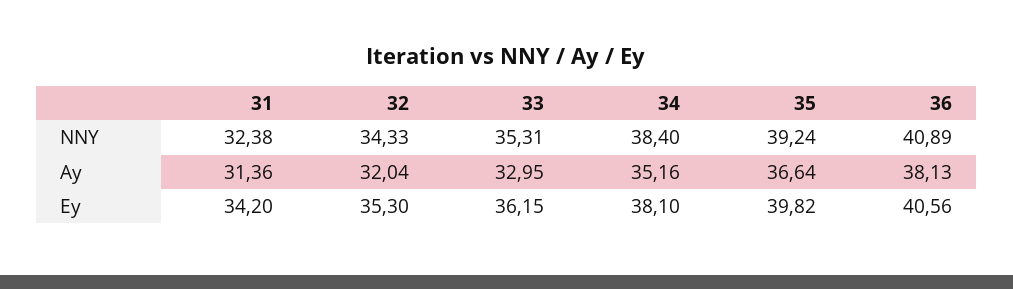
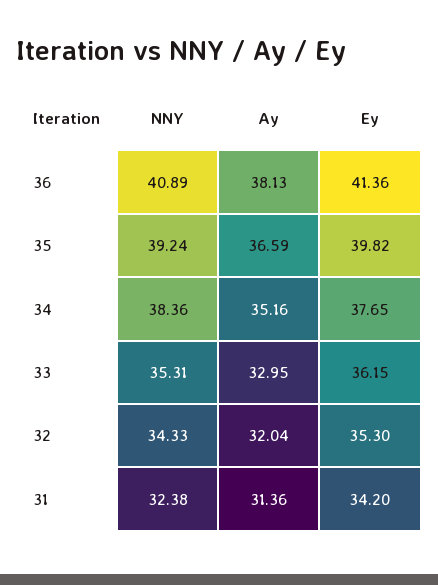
  {
    "31": {
      "NNY": 32.38,
      "Ay": 31.36,
      "Ey": 34.2
    },
    "32": {
      "NNY": 34.33,
      "Ay": 32.04,
      "Ey": 35.3
    },
    "33": {
      "NNY": 35.31,
      "Ay": 32.95,
      "Ey": 36.15
    },
    "34": {
-     "NNY": 38.4,
+     "NNY": 38.36,
      "Ay": 35.16,
-     "Ey": 38.1
+     "Ey": 37.65
    },
    "35": {
      "NNY": 39.24,
-     "Ay": 36.64,
+     "Ay": 36.59,
      "Ey": 39.82
    },
    "36": {
      "NNY": 40.89,
      "Ay": 38.13,
-     "Ey": 40.56
+     "Ey": 41.36
    }
  }

